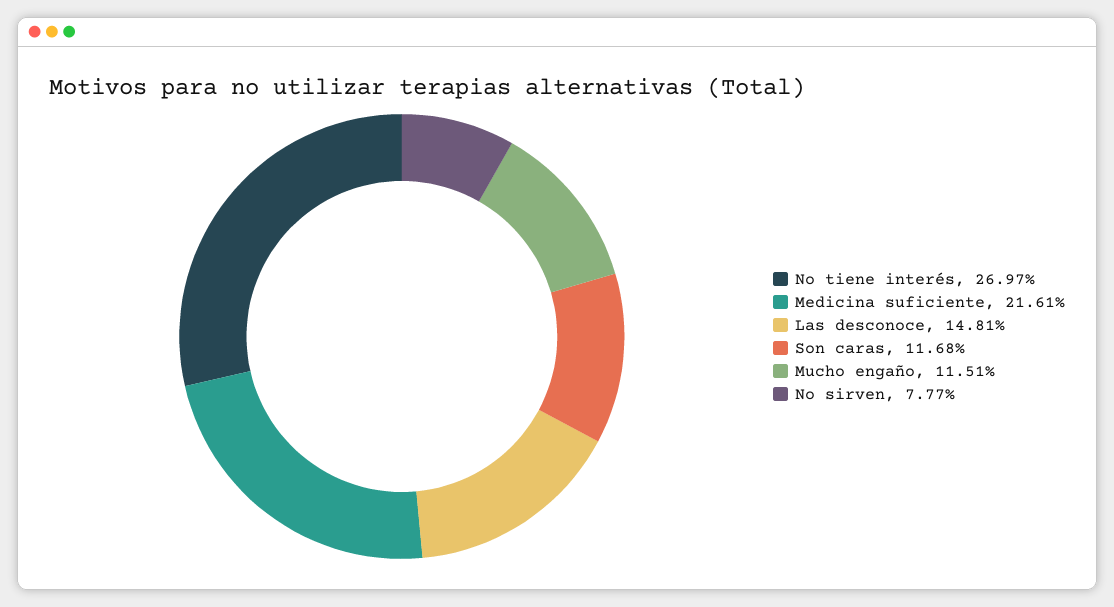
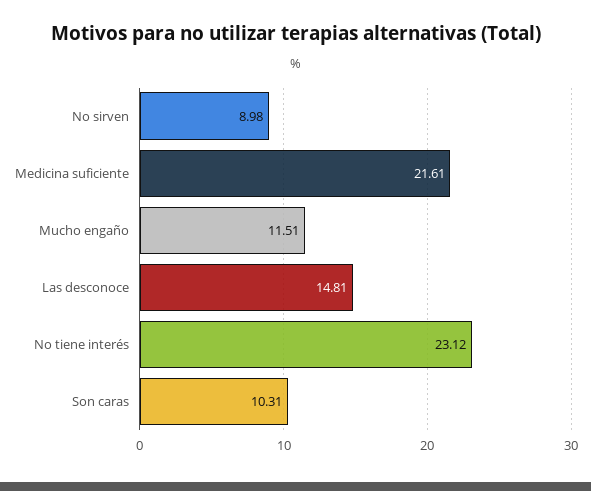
  {
-   "No tiene interés": 26.97,
+   "No tiene interés": 23.12,
    "Medicina suficiente": 21.61,
    "Las desconoce": 14.81,
-   "Son caras": 11.68,
+   "Son caras": 10.31,
    "Mucho engaño": 11.51,
-   "No sirven": 7.77
+   "No sirven": 8.98
  }

